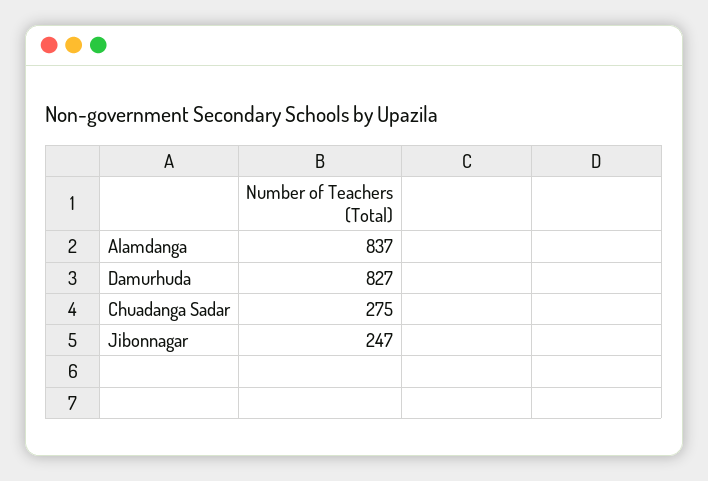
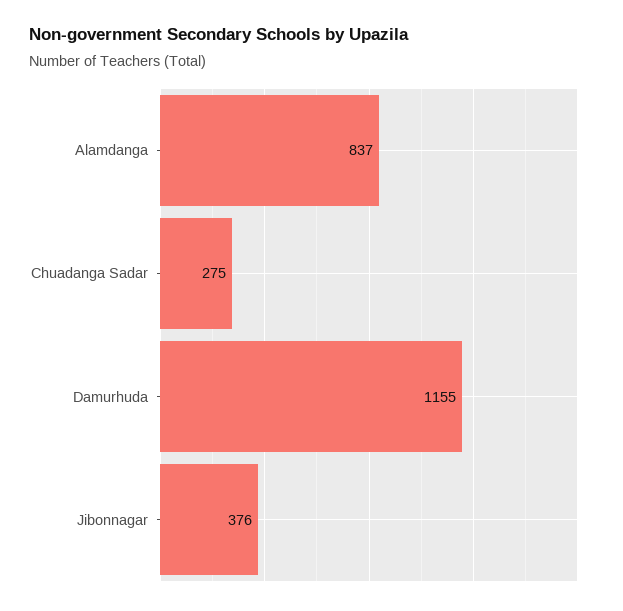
  {
    "Alamdanga": 837,
-   "Damurhuda": 827,
+   "Damurhuda": 1155,
    "Chuadanga Sadar": 275,
-   "Jibonnagar": 247
+   "Jibonnagar": 376
  }

